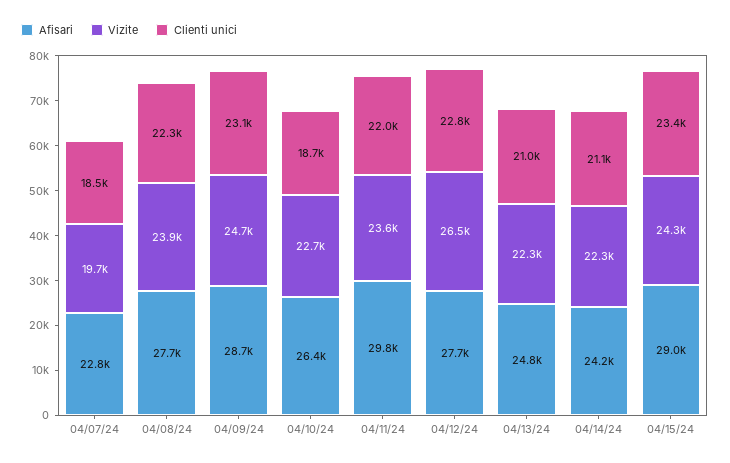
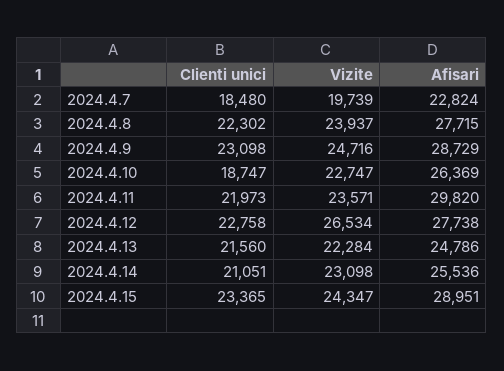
  {
    "Afisari": {
      "04/07/24": 22824,
      "04/08/24": 27715,
      "04/09/24": 28729,
      "04/10/24": 26369,
      "04/11/24": 29820,
      "04/12/24": 27738,
      "04/13/24": 24786,
-     "04/14/24": 24200,
+     "04/14/24": 25536,
      "04/15/24": 28951
    },
    "Vizite": {
      "04/07/24": 19739,
      "04/08/24": 23937,
      "04/09/24": 24716,
      "04/10/24": 22747,
      "04/11/24": 23571,
      "04/12/24": 26534,
      "04/13/24": 22284,
-     "04/14/24": 22300,
+     "04/14/24": 23098,
      "04/15/24": 24347
    },
    "Clienti unici": {
      "04/07/24": 18480,
      "04/08/24": 22302,
      "04/09/24": 23098,
      "04/10/24": 18747,
      "04/11/24": 21973,
      "04/12/24": 22758,
-     "04/13/24": 21000,
+     "04/13/24": 21560,
      "04/14/24": 21051,
      "04/15/24": 23365
    }
  }

